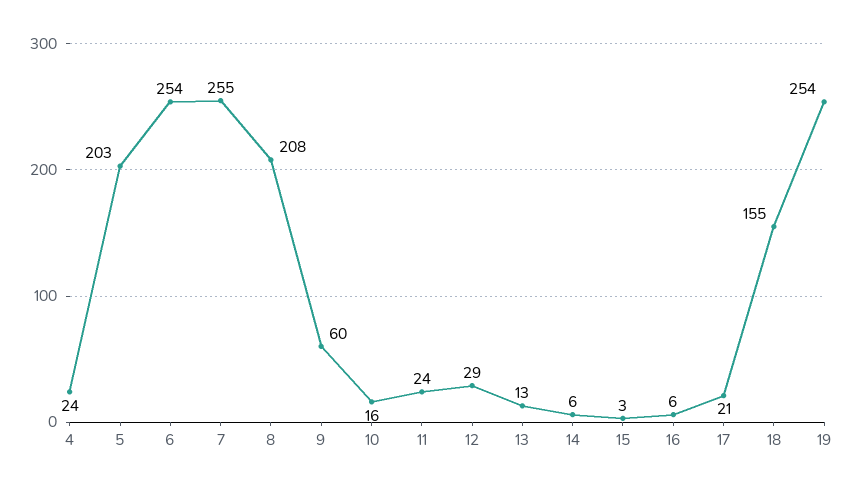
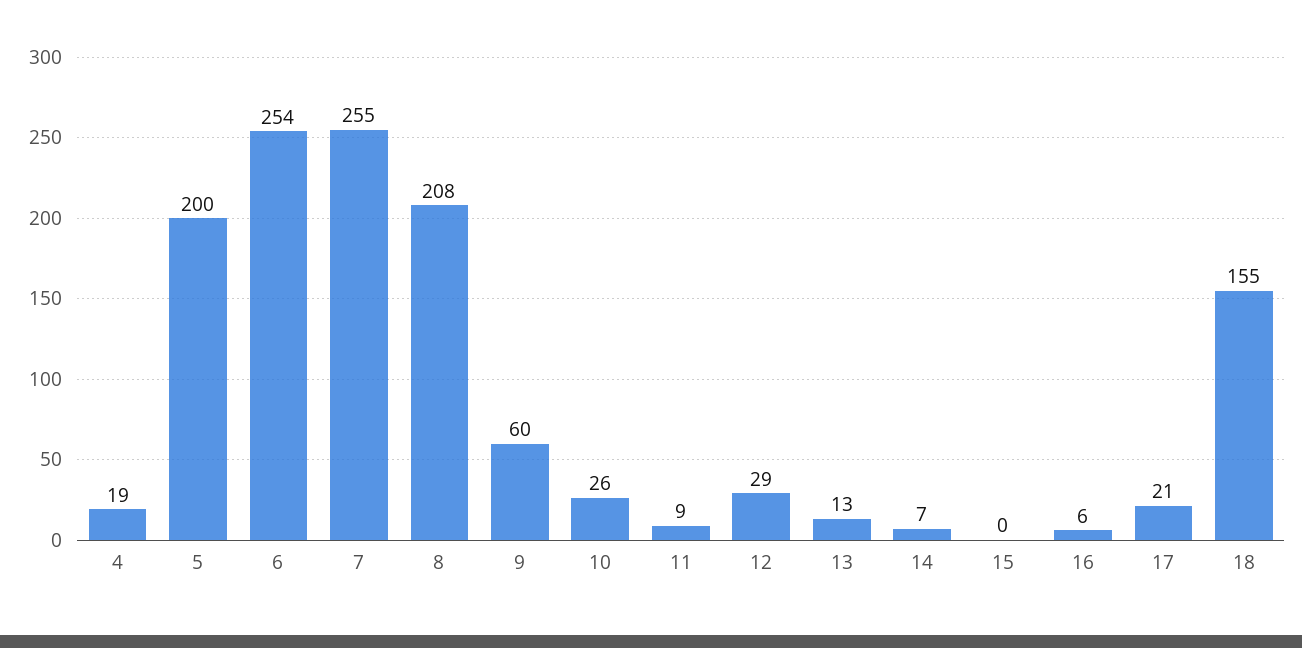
  {
-   "4": 24,
+   "4": 19,
-   "5": 203,
+   "5": 200,
    "6": 254,
    "7": 255,
    "8": 208,
    "9": 60,
-   "10": 16,
+   "10": 26,
-   "11": 24,
+   "11": 9,
    "12": 29,
    "13": 13,
-   "14": 6,
+   "14": 7,
-   "15": 3,
+   "15": 0,
    "16": 6,
    "17": 21,
-   "18": 155,
+   "18": 155
-   "19": 254
  }

